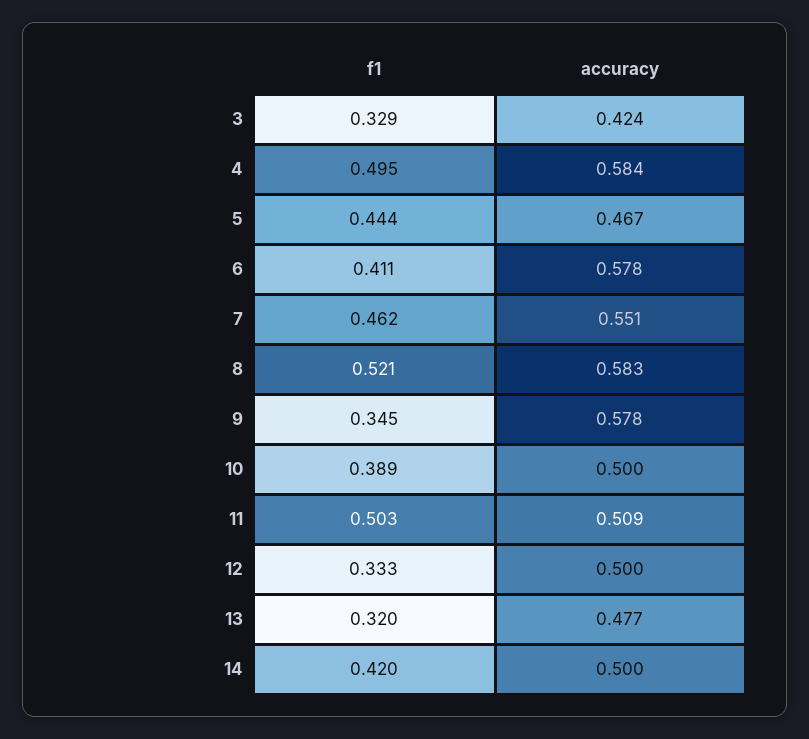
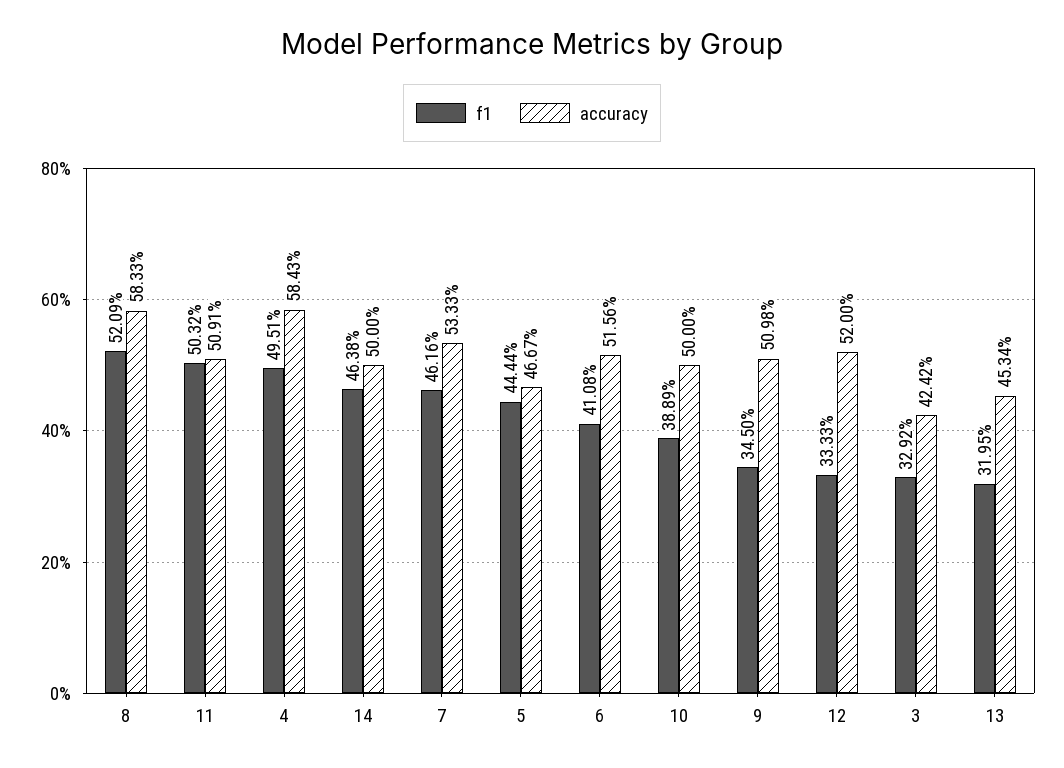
  {
    "f1": {
      "3": 0.3292,
      "4": 0.4951,
      "5": 0.4444,
      "6": 0.4108,
      "7": 0.4616,
      "8": 0.5209,
      "9": 0.345,
      "10": 0.3889,
      "11": 0.5032,
      "12": 0.3333,
      "13": 0.3195,
-     "14": 0.42
+     "14": 0.4638
    },
    "accuracy": {
      "3": 0.4242,
      "4": 0.5843,
      "5": 0.4667,
-     "6": 0.578,
+     "6": 0.5156,
-     "7": 0.551,
+     "7": 0.5333,
      "8": 0.5833,
-     "9": 0.578,
+     "9": 0.5098,
      "10": 0.5,
      "11": 0.5091,
-     "12": 0.5,
+     "12": 0.52,
-     "13": 0.477,
+     "13": 0.4534,
      "14": 0.5
    }
  }

